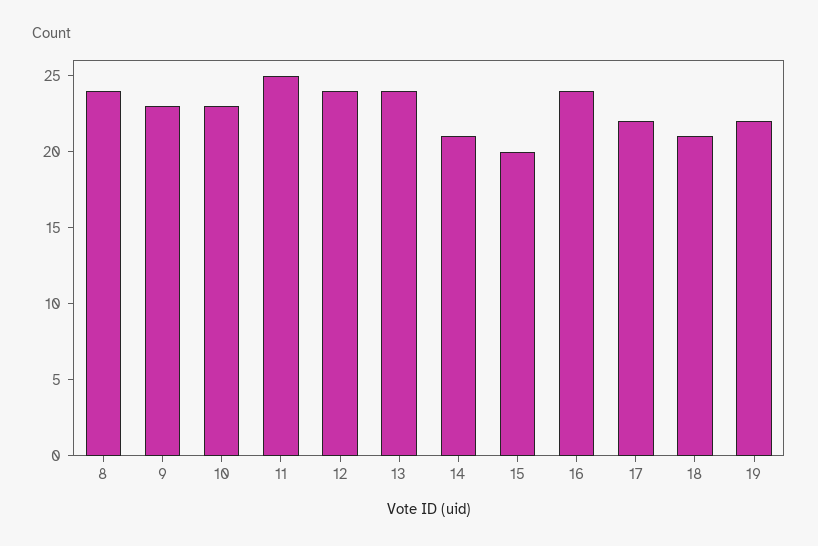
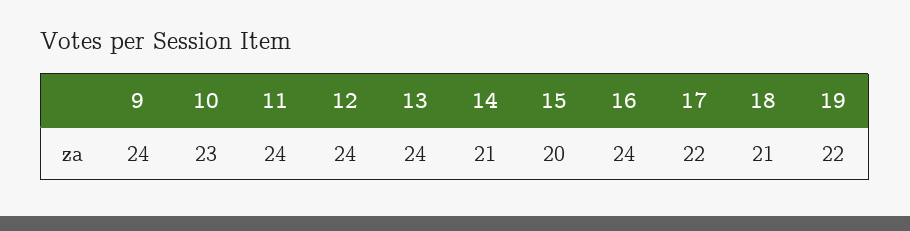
  {
-   "8": 24,
-   "9": 23,
+   "9": 24,
    "10": 23,
-   "11": 25,
+   "11": 24,
    "12": 24,
    "13": 24,
    "14": 21,
    "15": 20,
    "16": 24,
    "17": 22,
    "18": 21,
    "19": 22
  }

